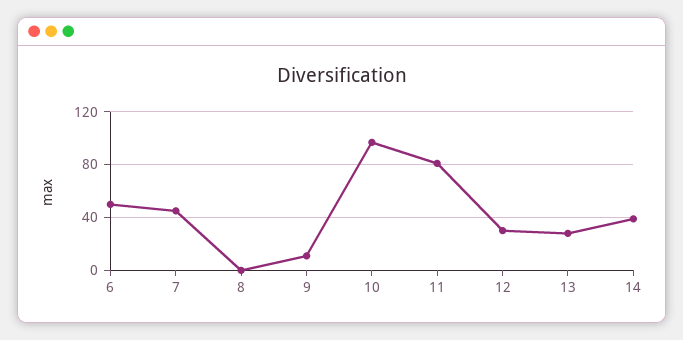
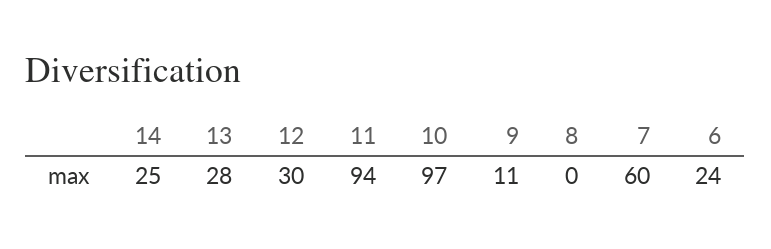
  {
-   "6": 50,
+   "6": 24,
-   "7": 45,
+   "7": 60,
    "8": 0,
    "9": 11,
    "10": 97,
-   "11": 80,
+   "11": 94,
    "12": 30,
    "13": 28,
-   "14": 40
+   "14": 25
  }

